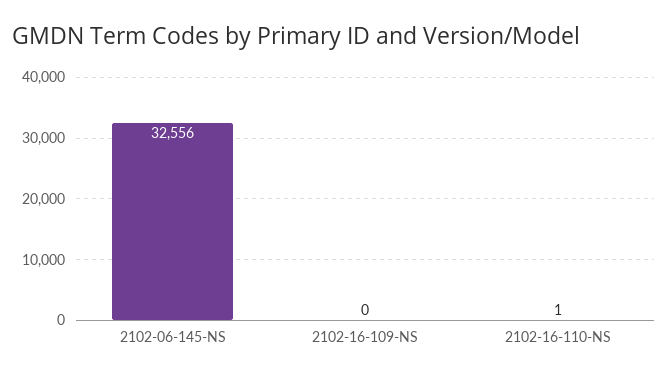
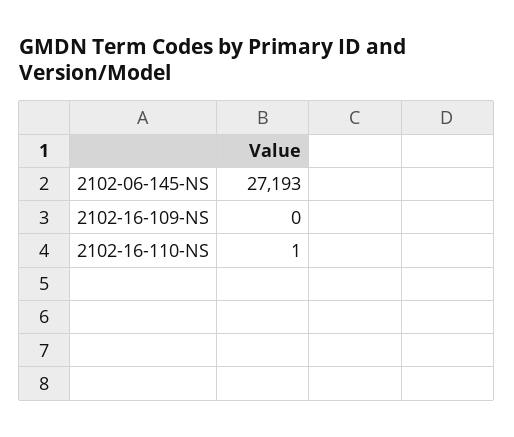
  {
-   "2102-06-145-NS": 32556,
+   "2102-06-145-NS": 27193,
    "2102-16-109-NS": 0,
    "2102-16-110-NS": 1
  }

